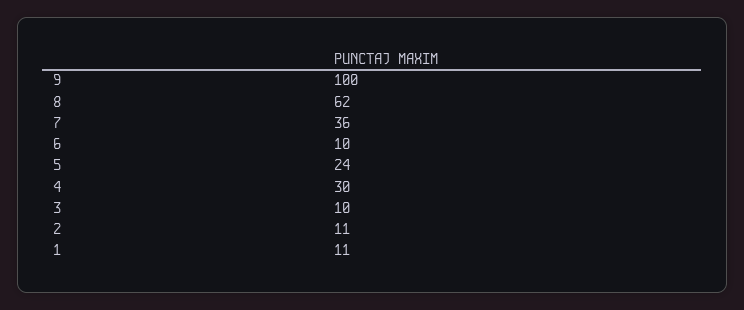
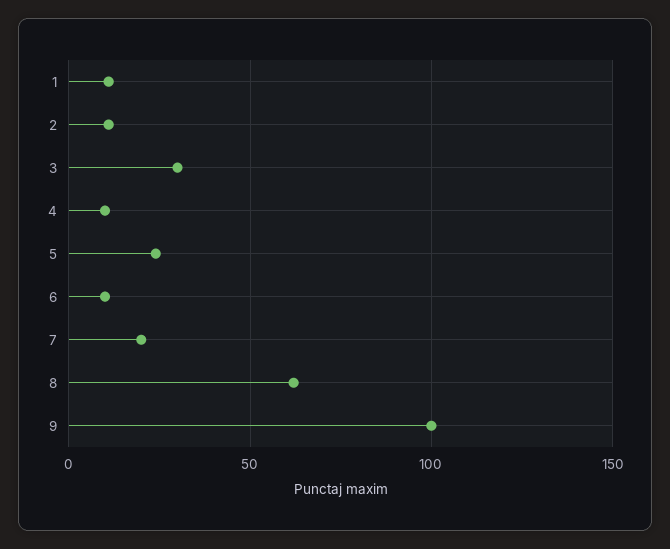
  {
    "9": 100,
    "8": 62,
-   "7": 36,
+   "7": 20,
    "6": 10,
    "5": 24,
-   "4": 30,
+   "4": 10,
-   "3": 10,
+   "3": 30,
    "2": 11,
    "1": 11
  }

